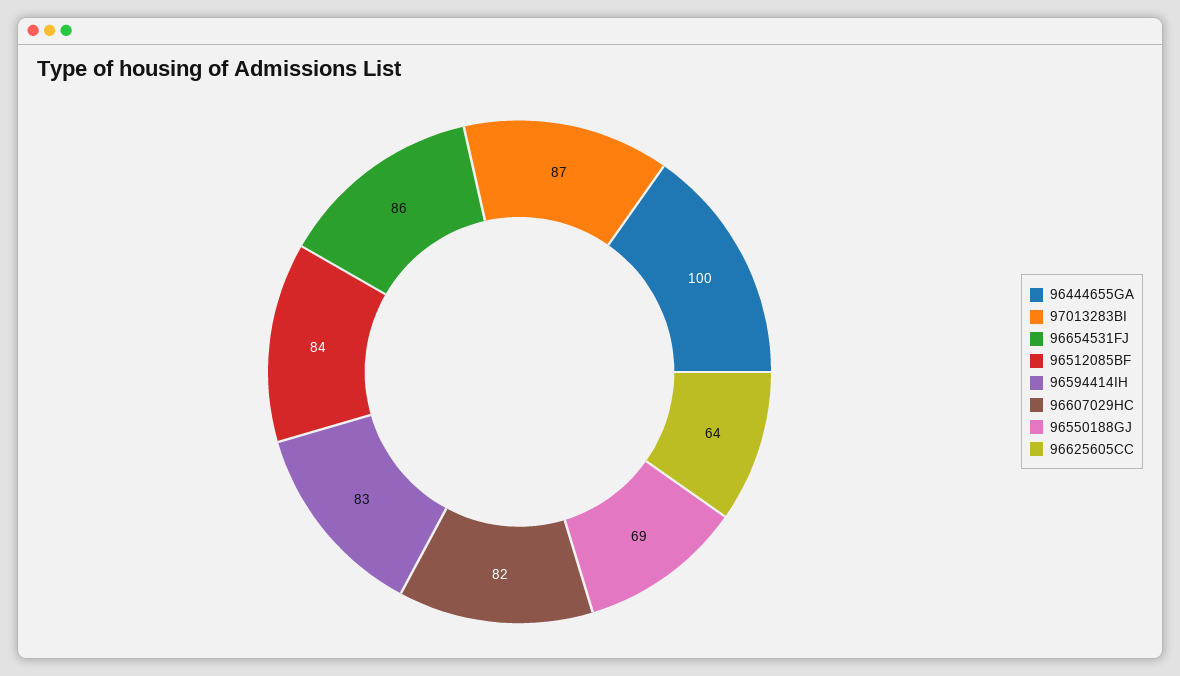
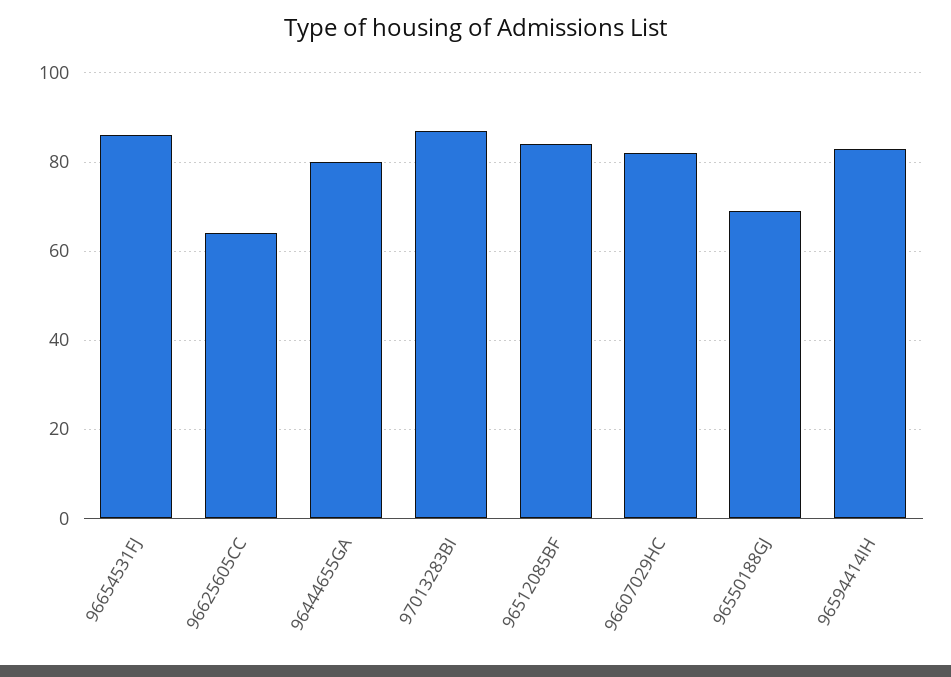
  {
-   "96444655GA": 100,
+   "96444655GA": 80,
    "97013283BI": 87,
    "96654531FJ": 86,
    "96512085BF": 84,
    "96594414IH": 83,
    "96607029HC": 82,
    "96550188GJ": 69,
    "96625605CC": 64
  }

